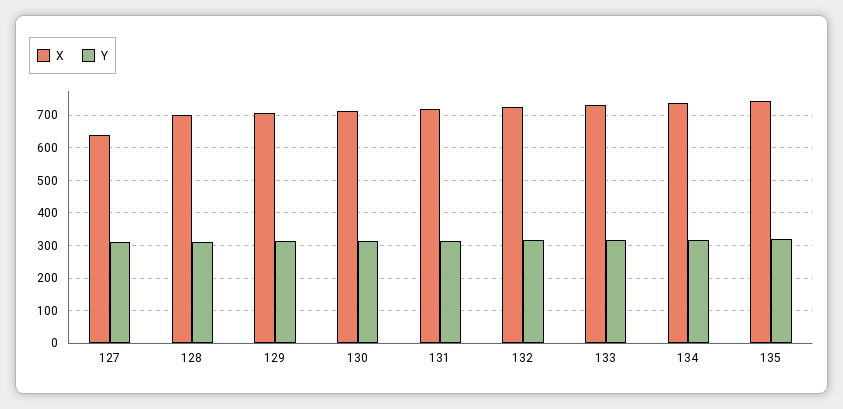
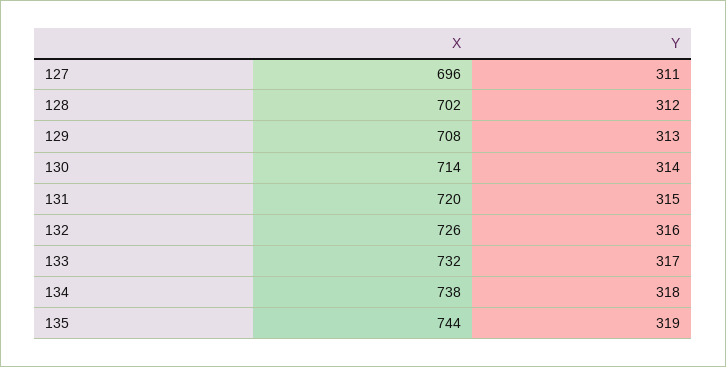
  {
    "X": {
-     "127": 640,
+     "127": 696,
      "128": 702,
      "129": 708,
      "130": 714,
      "131": 720,
      "132": 726,
      "133": 732,
      "134": 738,
      "135": 744
    },
    "Y": {
      "127": 311,
      "128": 312,
      "129": 313,
      "130": 314,
      "131": 315,
      "132": 316,
      "133": 317,
      "134": 318,
      "135": 319
    }
  }

